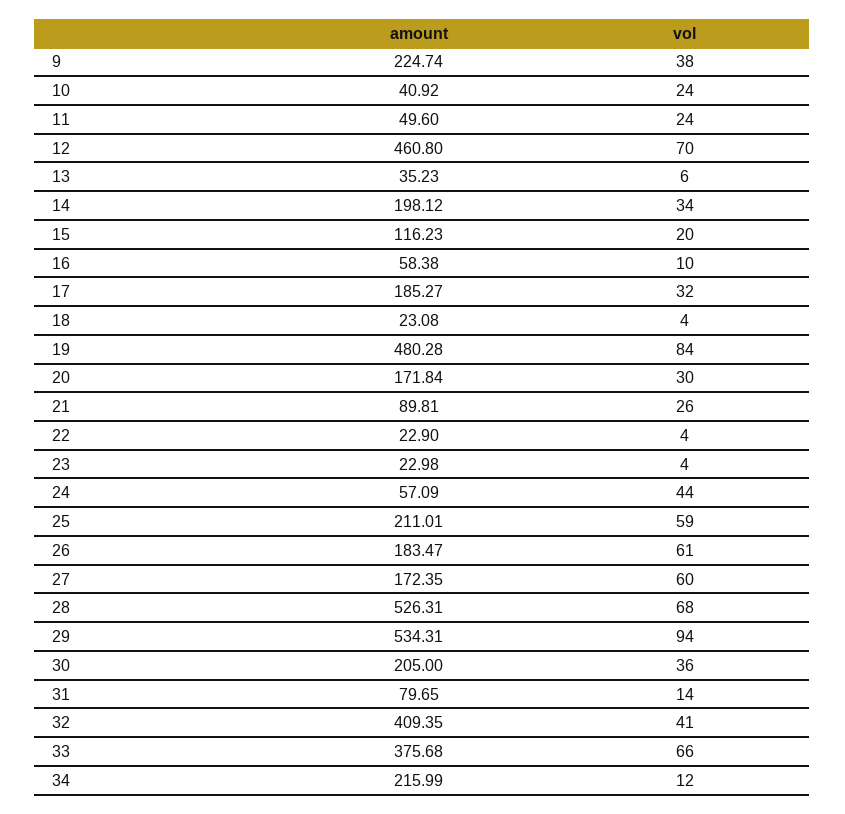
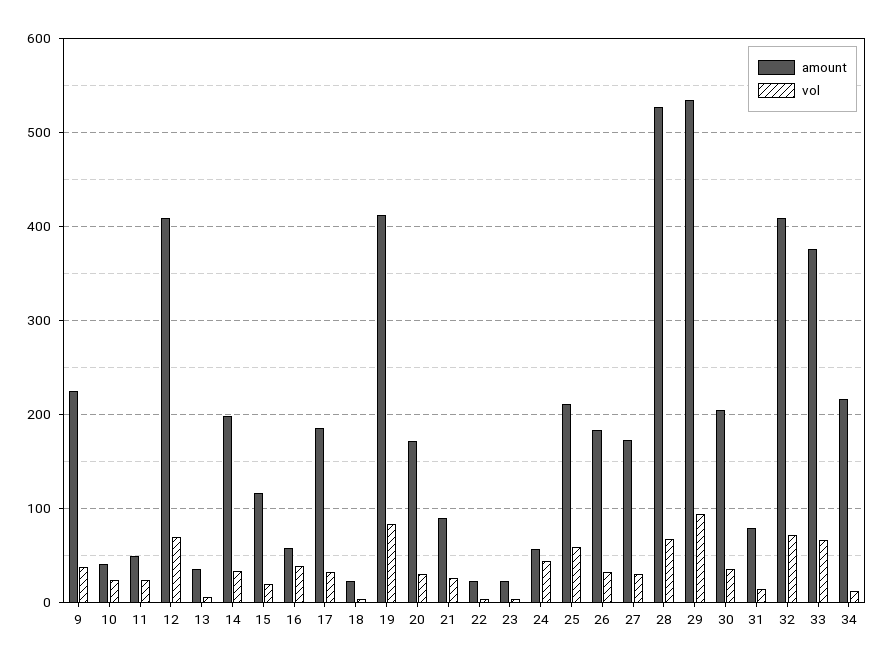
  {
    "amount": {
      "9": 224.74,
      "10": 40.92,
      "11": 49.6,
-     "12": 460.8,
+     "12": 410,
      "13": 35.23,
      "14": 198.12,
      "15": 116.23,
      "16": 58.38,
      "17": 185.27,
      "18": 23.08,
-     "19": 480.28,
+     "19": 410,
      "20": 171.84,
      "21": 89.81,
      "22": 22.9,
      "23": 22.98,
      "24": 57.09,
      "25": 211.01,
      "26": 183.47,
      "27": 172.35,
      "28": 526.31,
      "29": 534.31,
      "30": 205,
      "31": 79.65,
      "32": 409.35,
      "33": 375.68,
      "34": 215.99
    },
    "vol": {
      "9": 38,
      "10": 24,
      "11": 24,
      "12": 70,
      "13": 6,
      "14": 34,
      "15": 20,
-     "16": 10,
+     "16": 40,
      "17": 32,
      "18": 4,
      "19": 84,
      "20": 30,
      "21": 26,
      "22": 4,
      "23": 4,
      "24": 44,
      "25": 59,
-     "26": 61,
+     "26": 30,
-     "27": 60,
+     "27": 30,
      "28": 68,
      "29": 94,
      "30": 36,
      "31": 14,
-     "32": 41,
+     "32": 70,
      "33": 66,
      "34": 12
    }
  }

